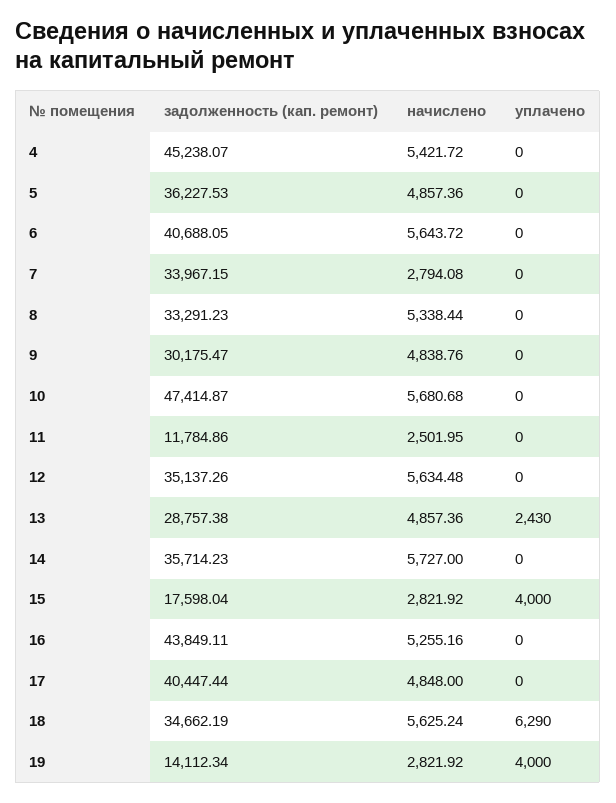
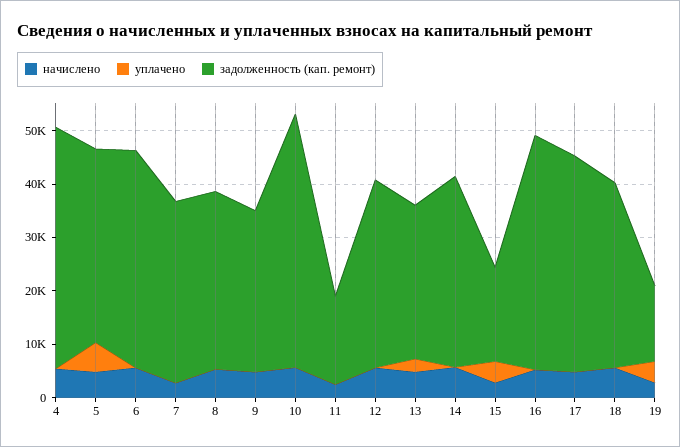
  {
    "задолженность (кап. ремонт)": {
      "4": 45238.07,
      "5": 36227.53,
      "6": 40688.05,
      "7": 33967.15,
      "8": 33291.23,
      "9": 30175.47,
      "10": 47414.87,
-     "11": 11784.86,
+     "11": 16000,
      "12": 35137.26,
      "13": 28757.38,
      "14": 35714.23,
      "15": 17598.04,
      "16": 43849.11,
      "17": 40447.44,
      "18": 34662.19,
      "19": 14112.34
    },
    "начислено": {
      "4": 5421.72,
      "5": 4857.36,
      "6": 5643.72,
      "7": 2794.08,
      "8": 5338.44,
      "9": 4838.76,
      "10": 5680.68,
      "11": 2501.95,
      "12": 5634.48,
      "13": 4857.36,
      "14": 5727,
      "15": 2821.92,
      "16": 5255.16,
      "17": 4848,
      "18": 5625.24,
      "19": 2821.92
    },
    "уплачено": {
      "4": 0,
-     "5": 0,
+     "5": 6000,
      "6": 0,
      "7": 0,
      "8": 0,
      "9": 0,
      "10": 0,
      "11": 0,
      "12": 0,
      "13": 2430,
      "14": 0,
      "15": 4000,
      "16": 0,
      "17": 0,
-     "18": 6290,
+     "18": 0,
      "19": 4000
    }
  }

